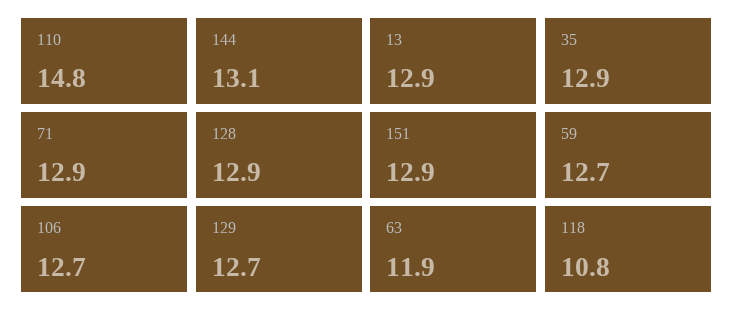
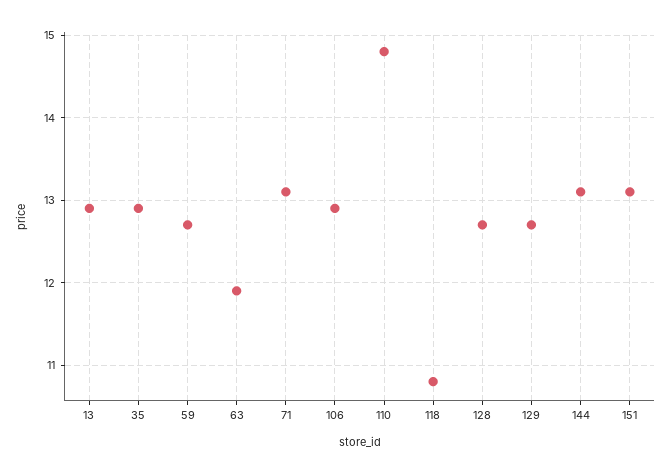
  {
    "110": 14.8,
    "144": 13.1,
    "13": 12.9,
    "35": 12.9,
-   "71": 12.9,
+   "71": 13.1,
-   "128": 12.9,
+   "128": 12.7,
-   "151": 12.9,
+   "151": 13.1,
    "59": 12.7,
-   "106": 12.7,
+   "106": 12.9,
    "129": 12.7,
    "63": 11.9,
    "118": 10.8
  }

